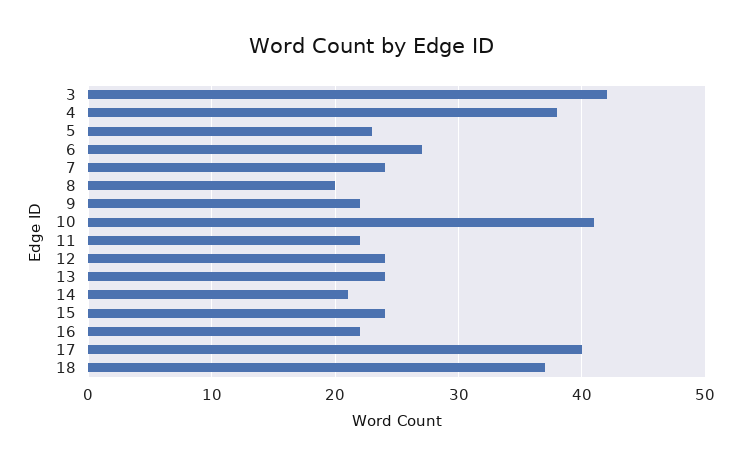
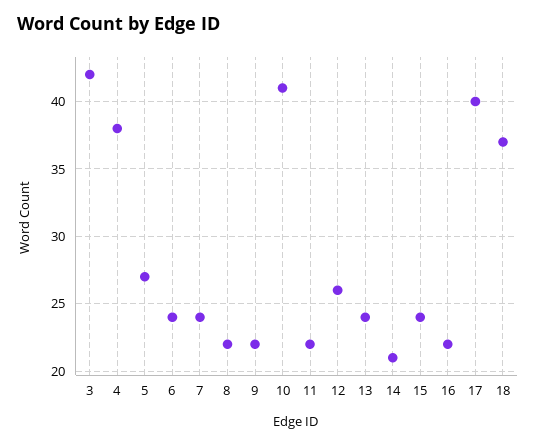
  {
    "3": 42,
    "4": 38,
-   "5": 23,
+   "5": 27,
-   "6": 27,
+   "6": 24,
    "7": 24,
-   "8": 20,
+   "8": 22,
    "9": 22,
    "10": 41,
    "11": 22,
-   "12": 24,
+   "12": 26,
    "13": 24,
    "14": 21,
    "15": 24,
    "16": 22,
    "17": 40,
    "18": 37
  }

